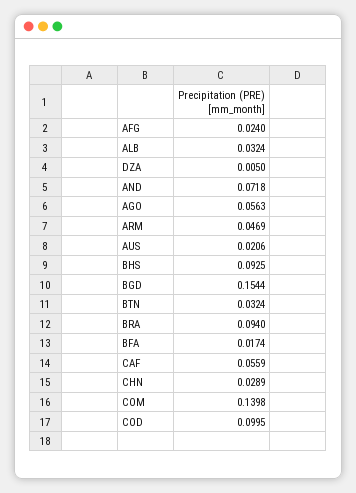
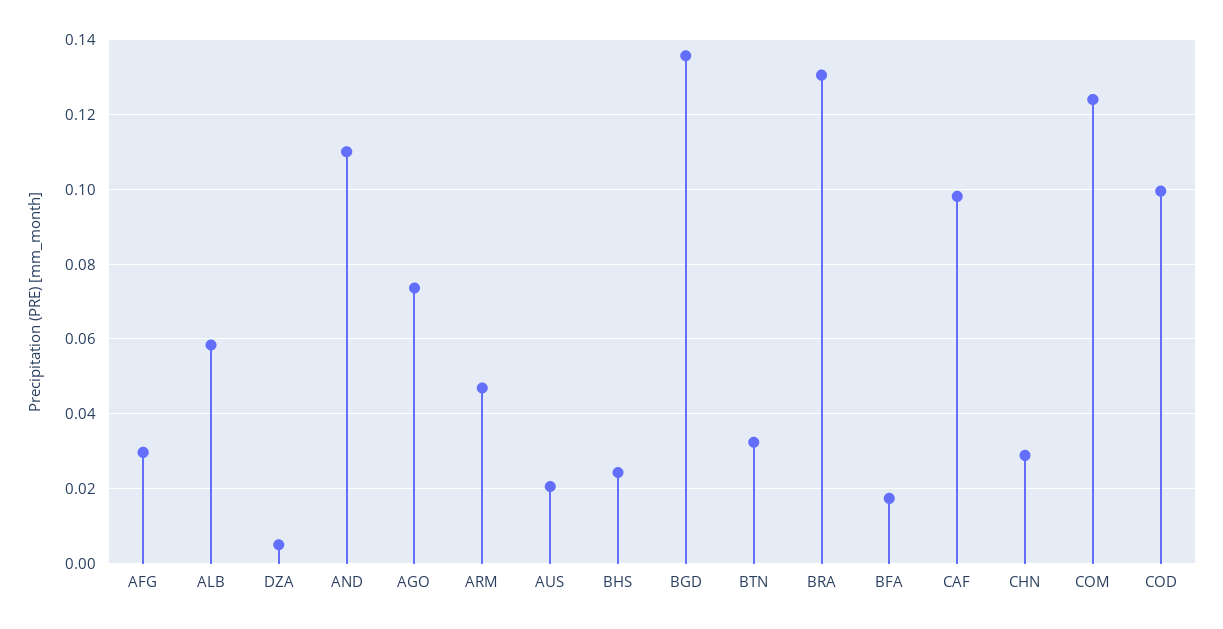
  {
-   "AFG": 0.024,
+   "AFG": 0.03,
-   "ALB": 0.0324,
+   "ALB": 0.058,
    "DZA": 0.005,
-   "AND": 0.0718,
+   "AND": 0.11,
-   "AGO": 0.0563,
+   "AGO": 0.074,
    "ARM": 0.0469,
    "AUS": 0.0206,
-   "BHS": 0.0925,
+   "BHS": 0.024,
-   "BGD": 0.1544,
+   "BGD": 0.136,
    "BTN": 0.0324,
-   "BRA": 0.094,
+   "BRA": 0.13,
    "BFA": 0.0174,
-   "CAF": 0.0559,
+   "CAF": 0.098,
    "CHN": 0.0289,
-   "COM": 0.1398,
+   "COM": 0.124,
    "COD": 0.0995
  }

